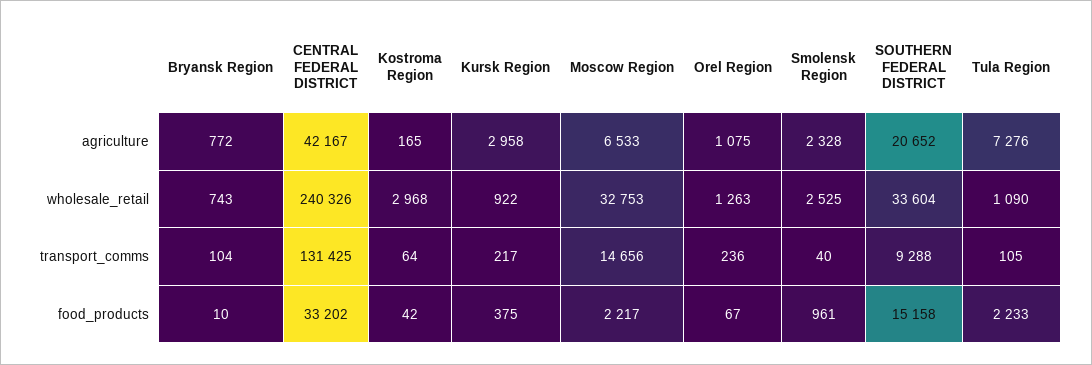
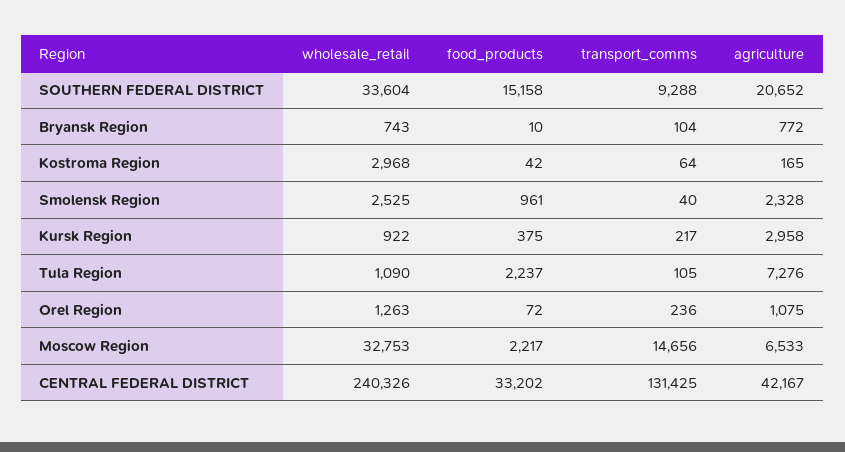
  {
    "Bryansk Region": {
      "agriculture": 772,
      "wholesale_retail": 743,
      "transport_comms": 104,
      "food_products": 10
    },
    "CENTRAL FEDERAL DISTRICT": {
      "agriculture": 42167,
      "wholesale_retail": 240326,
      "transport_comms": 131425,
      "food_products": 33202
    },
    "Kostroma Region": {
      "agriculture": 165,
      "wholesale_retail": 2968,
      "transport_comms": 64,
      "food_products": 42
    },
    "Kursk Region": {
      "agriculture": 2958,
      "wholesale_retail": 922,
      "transport_comms": 217,
      "food_products": 375
    },
    "Moscow Region": {
      "agriculture": 6533,
      "wholesale_retail": 32753,
      "transport_comms": 14656,
      "food_products": 2217
    },
    "Orel Region": {
      "agriculture": 1075,
      "wholesale_retail": 1263,
      "transport_comms": 236,
-     "food_products": 67
+     "food_products": 72
    },
    "Smolensk Region": {
      "agriculture": 2328,
      "wholesale_retail": 2525,
      "transport_comms": 40,
      "food_products": 961
    },
    "SOUTHERN FEDERAL DISTRICT": {
      "agriculture": 20652,
      "wholesale_retail": 33604,
      "transport_comms": 9288,
      "food_products": 15158
    },
    "Tula Region": {
      "agriculture": 7276,
      "wholesale_retail": 1090,
      "transport_comms": 105,
-     "food_products": 2233
+     "food_products": 2237
    }
  }

